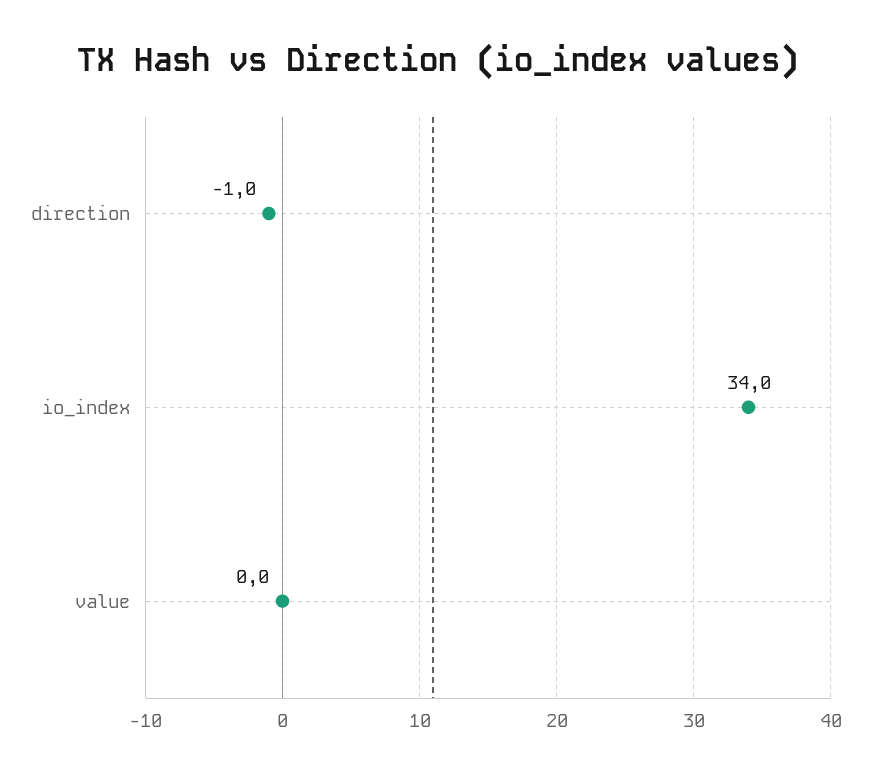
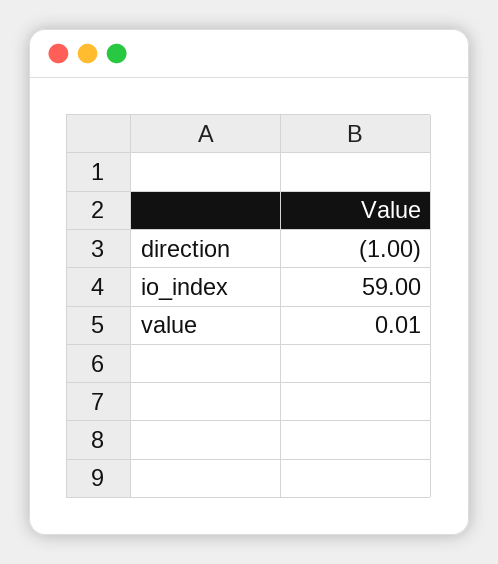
  {
    "direction": -1,
-   "io_index": 34,
+   "io_index": 59,
    "value": 0.01
  }

